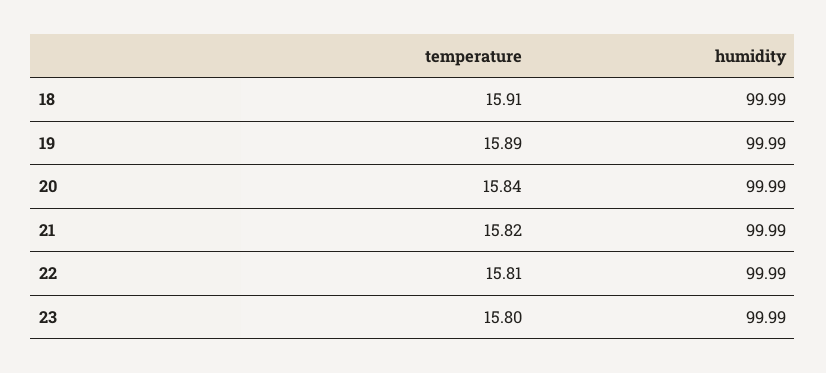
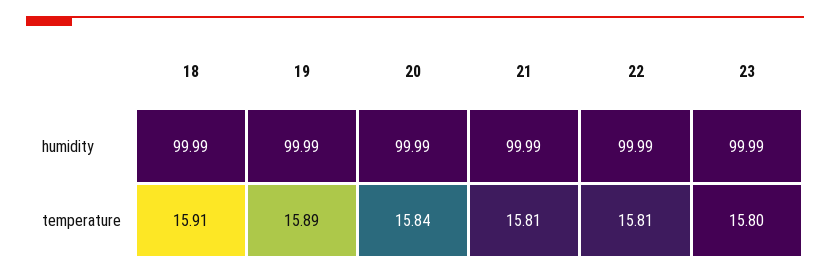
  {
    "temperature": {
      "18": 15.91,
      "19": 15.89,
      "20": 15.84,
-     "21": 15.82,
+     "21": 15.81,
      "22": 15.81,
      "23": 15.8
    },
    "humidity": {
      "18": 99.99,
      "19": 99.99,
      "20": 99.99,
      "21": 99.99,
      "22": 99.99,
      "23": 99.99
    }
  }

